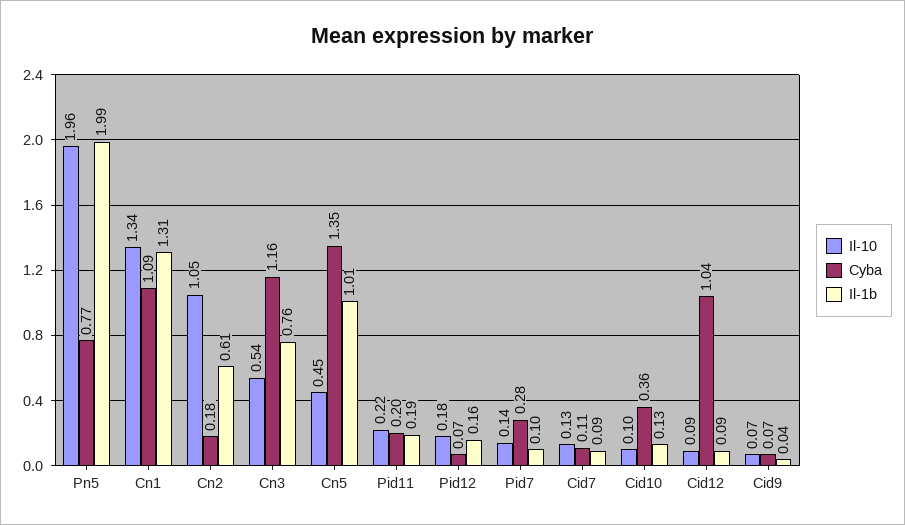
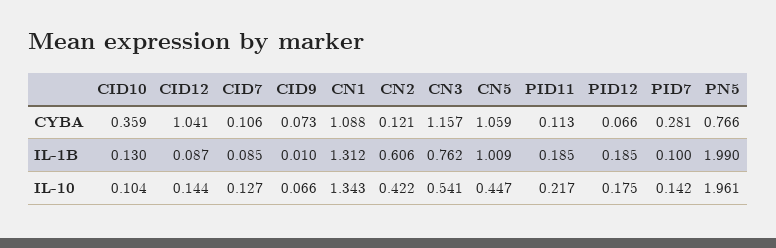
  {
    "Il-10": {
      "Pn5": 1.961,
      "Cn1": 1.343,
-     "Cn2": 1.05,
+     "Cn2": 0.422,
      "Cn3": 0.541,
      "Cn5": 0.447,
      "Pid11": 0.217,
      "Pid12": 0.175,
      "Pid7": 0.142,
      "Cid7": 0.127,
      "Cid10": 0.104,
-     "Cid12": 0.09,
+     "Cid12": 0.144,
      "Cid9": 0.066
    },
    "Cyba": {
      "Pn5": 0.766,
      "Cn1": 1.088,
-     "Cn2": 0.18,
+     "Cn2": 0.121,
      "Cn3": 1.157,
-     "Cn5": 1.35,
+     "Cn5": 1.059,
-     "Pid11": 0.2,
+     "Pid11": 0.113,
      "Pid12": 0.066,
      "Pid7": 0.281,
      "Cid7": 0.106,
      "Cid10": 0.359,
      "Cid12": 1.041,
      "Cid9": 0.073
    },
    "Il-1b": {
      "Pn5": 1.99,
      "Cn1": 1.312,
      "Cn2": 0.606,
      "Cn3": 0.762,
      "Cn5": 1.009,
      "Pid11": 0.185,
-     "Pid12": 0.16,
+     "Pid12": 0.185,
      "Pid7": 0.1,
      "Cid7": 0.085,
      "Cid10": 0.13,
      "Cid12": 0.087,
-     "Cid9": 0.04
+     "Cid9": 0.01
    }
  }

